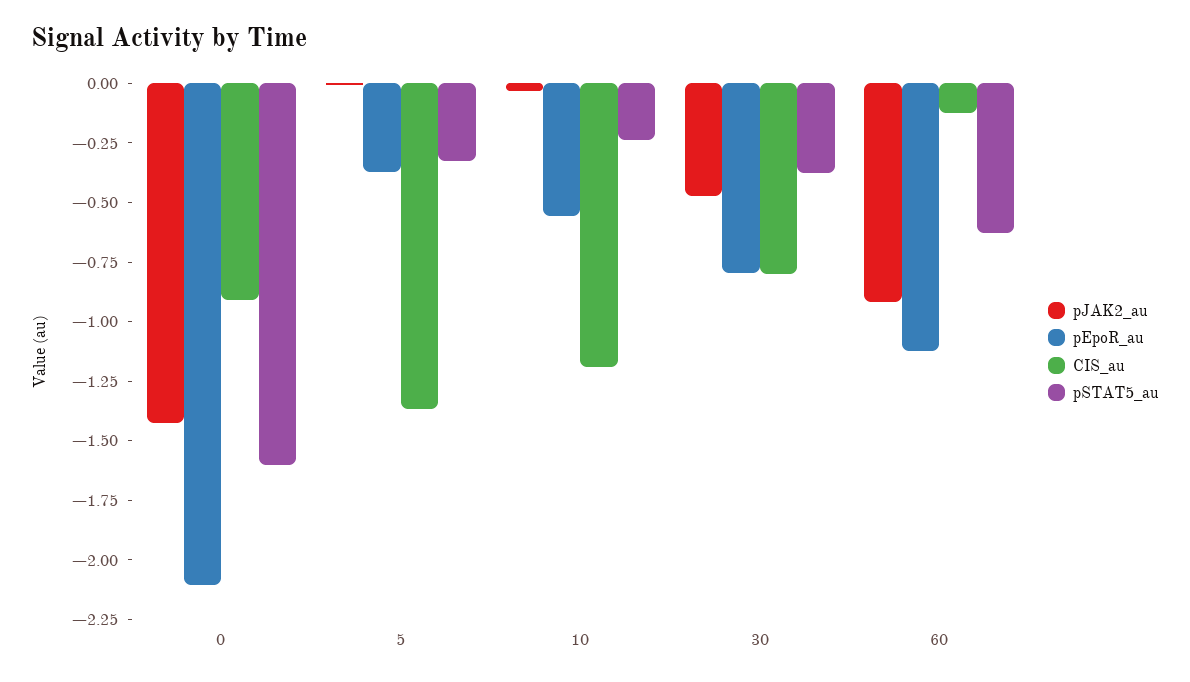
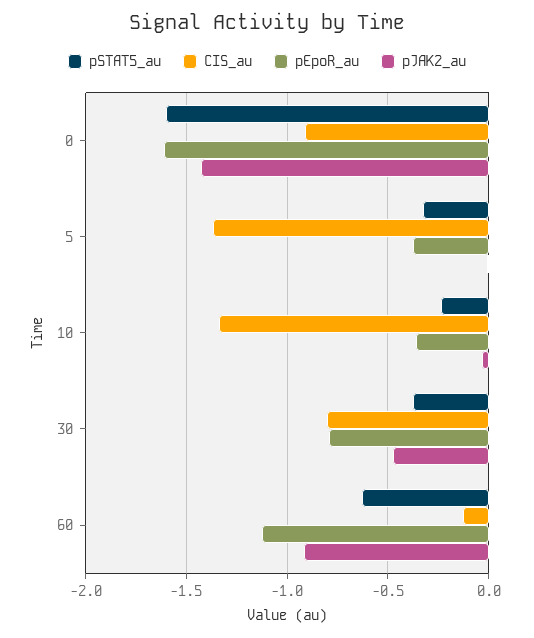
  {
    "pJAK2_au": {
      "0": -1.45,
      "5": 0,
      "10": -0.05,
      "30": -0.45,
      "60": -0.9
    },
    "pEpoR_au": {
-     "0": -2.1,
+     "0": -1.6,
      "5": -0.35,
-     "10": -0.55,
+     "10": -0.35,
      "30": -0.8,
      "60": -1.1
    },
    "CIS_au": {
      "0": -0.9,
      "5": -1.35,
-     "10": -1.2,
+     "10": -1.35,
      "30": -0.8,
      "60": -0.15
    },
    "pSTAT5_au": {
      "0": -1.6,
      "5": -0.35,
      "10": -0.25,
      "30": -0.4,
      "60": -0.65
    }
  }

